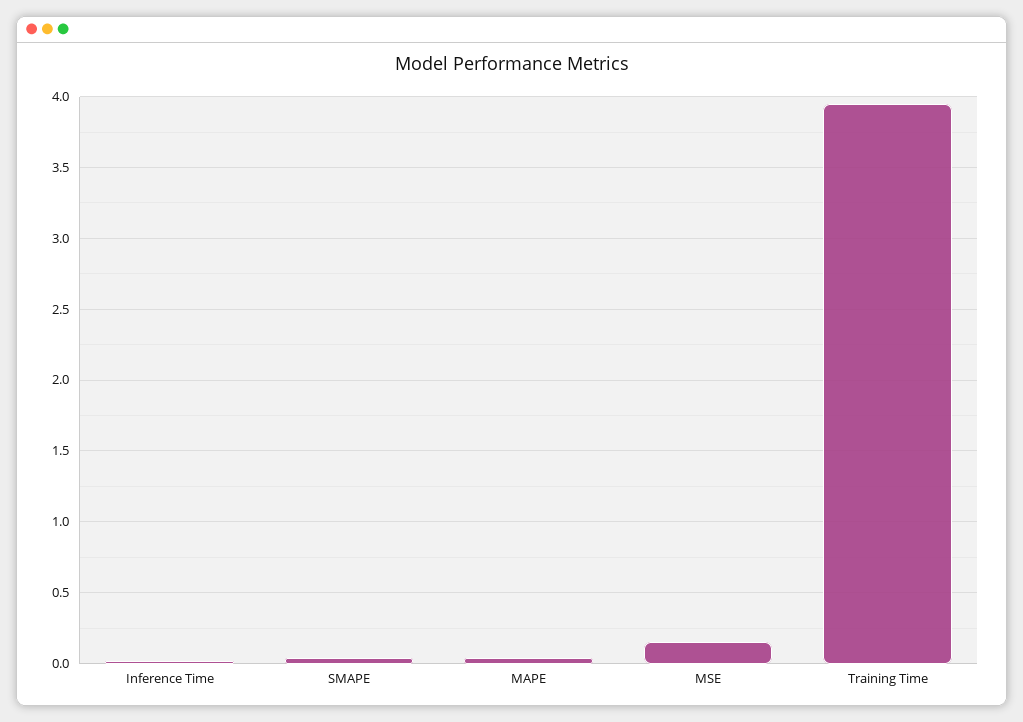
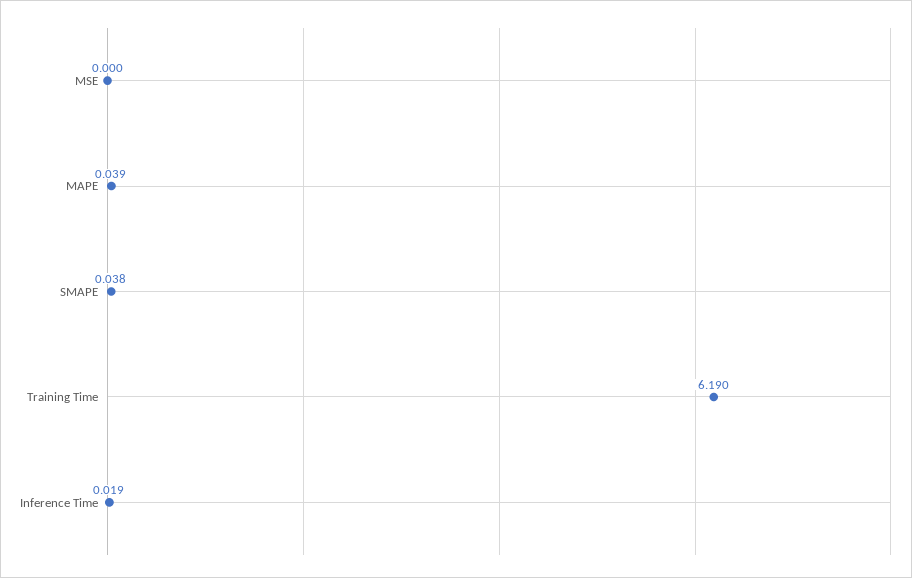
  {
    "Inference Time": 0.019,
    "SMAPE": 0.038,
    "MAPE": 0.039,
-   "MSE": 0.15,
+   "MSE": 0,
-   "Training Time": 3.95
+   "Training Time": 6.19
  }

